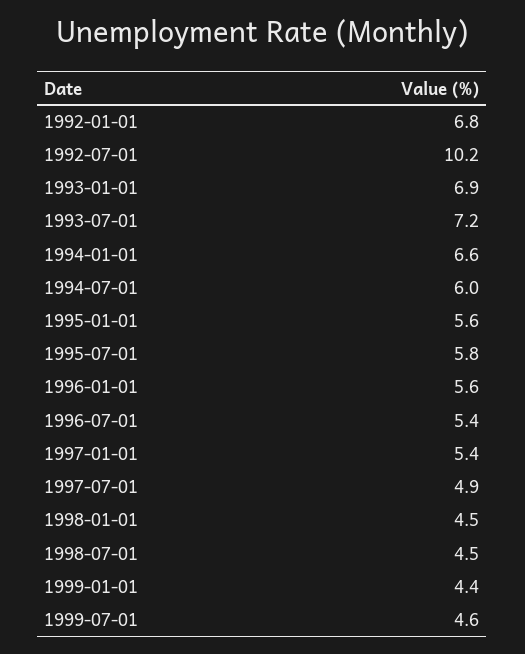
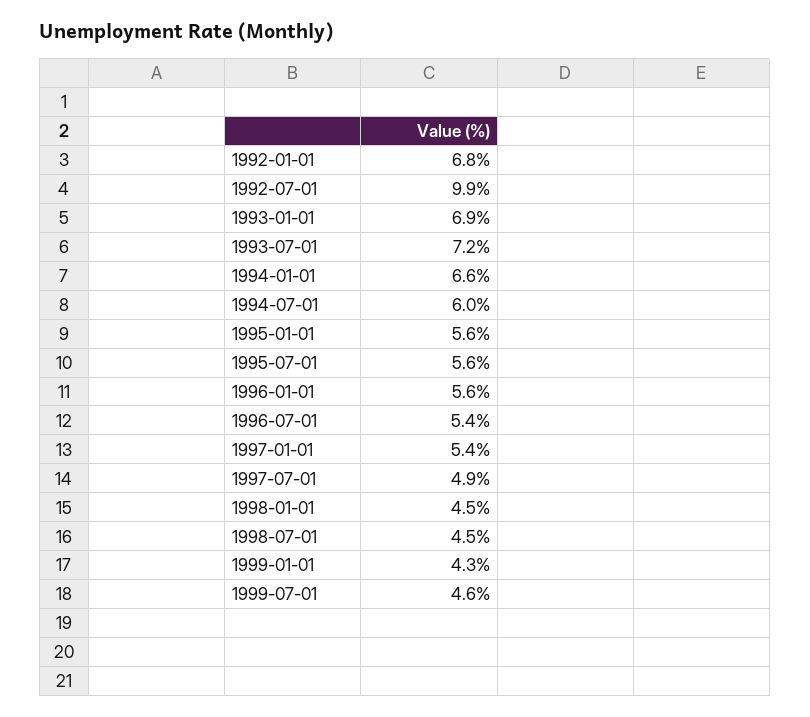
  {
    "1992-01-01": 6.8,
-   "1992-07-01": 10.2,
+   "1992-07-01": 9.9,
    "1993-01-01": 6.9,
    "1993-07-01": 7.2,
    "1994-01-01": 6.6,
    "1994-07-01": 6,
    "1995-01-01": 5.6,
-   "1995-07-01": 5.8,
+   "1995-07-01": 5.6,
    "1996-01-01": 5.6,
    "1996-07-01": 5.4,
    "1997-01-01": 5.4,
    "1997-07-01": 4.9,
    "1998-01-01": 4.5,
    "1998-07-01": 4.5,
-   "1999-01-01": 4.4,
+   "1999-01-01": 4.3,
    "1999-07-01": 4.6
  }

